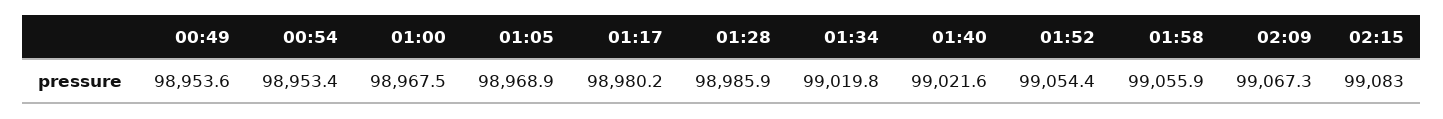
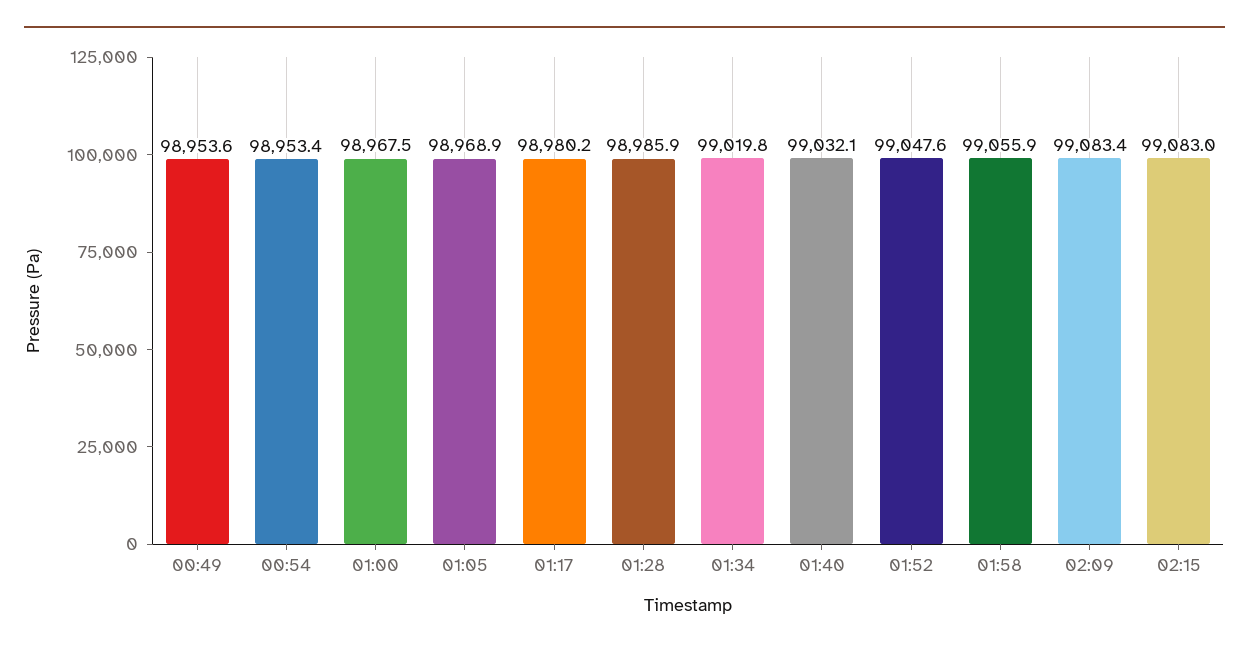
  {
    "00:49": 98953.6,
    "00:54": 98953.4,
    "01:00": 98967.5,
    "01:05": 98968.9,
    "01:17": 98980.2,
    "01:28": 98985.9,
    "01:34": 99019.8,
-   "01:40": 99021.6,
+   "01:40": 99032.1,
-   "01:52": 99054.4,
+   "01:52": 99047.6,
    "01:58": 99055.9,
-   "02:09": 99067.3,
+   "02:09": 99083.4,
    "02:15": 99083
  }

